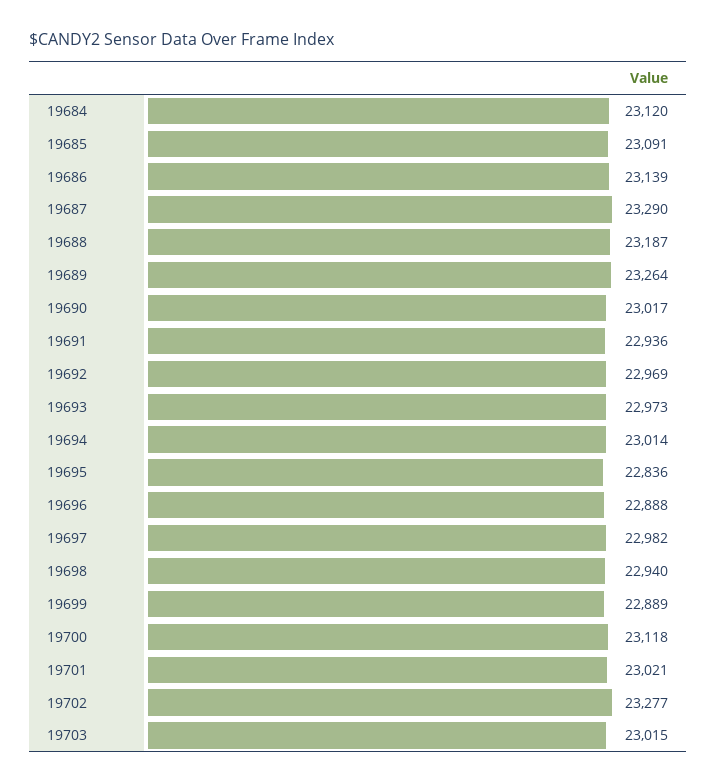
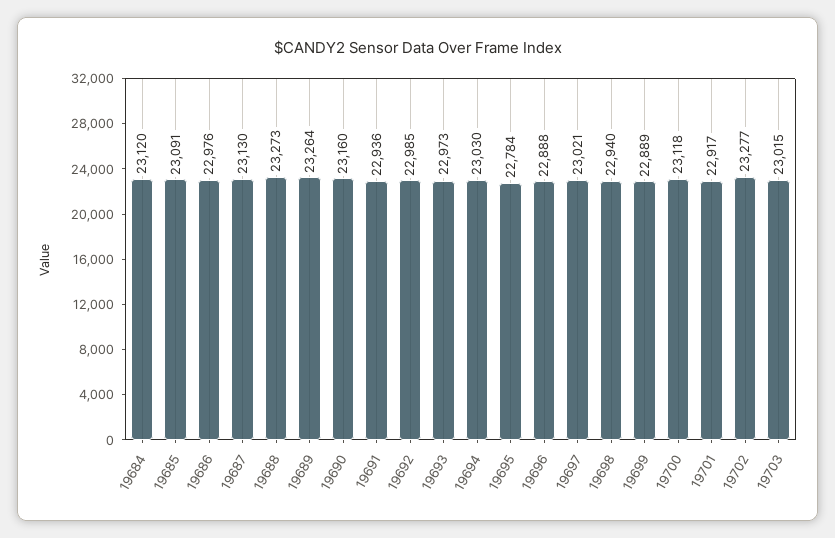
  {
    "19684": 23120,
    "19685": 23091,
-   "19686": 23139,
+   "19686": 22976,
-   "19687": 23290,
+   "19687": 23130,
-   "19688": 23187,
+   "19688": 23273,
    "19689": 23264,
-   "19690": 23017,
+   "19690": 23160,
    "19691": 22936,
-   "19692": 22969,
+   "19692": 22985,
    "19693": 22973,
-   "19694": 23014,
+   "19694": 23030,
-   "19695": 22836,
+   "19695": 22784,
    "19696": 22888,
-   "19697": 22982,
+   "19697": 23021,
    "19698": 22940,
    "19699": 22889,
    "19700": 23118,
-   "19701": 23021,
+   "19701": 22917,
    "19702": 23277,
    "19703": 23015
  }

